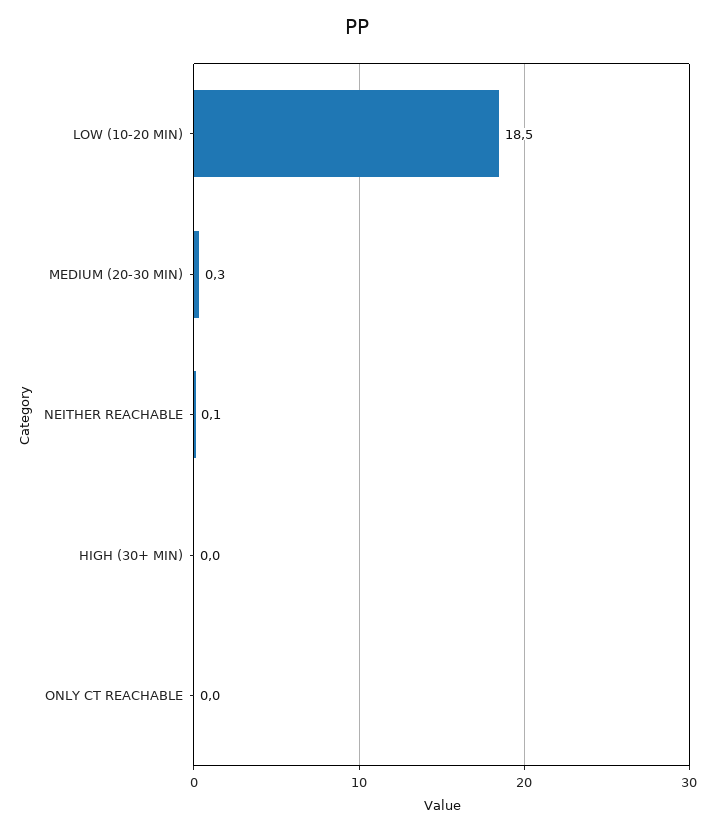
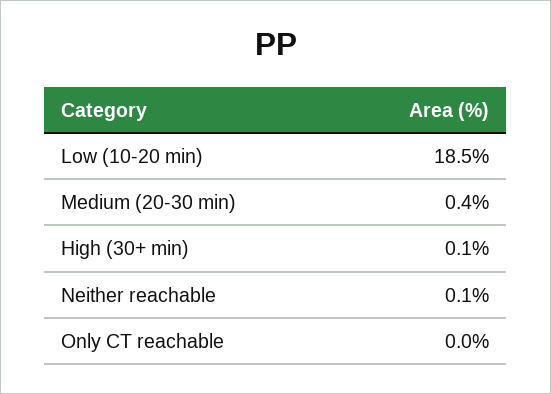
  {
    "LOW (10-20 MIN)": 18.5,
-   "MEDIUM (20-30 MIN)": 0.3,
+   "MEDIUM (20-30 MIN)": 0.4,
    "NEITHER REACHABLE": 0.1,
-   "HIGH (30+ MIN)": 0,
+   "HIGH (30+ MIN)": 0.1,
    "ONLY CT REACHABLE": 0
  }

